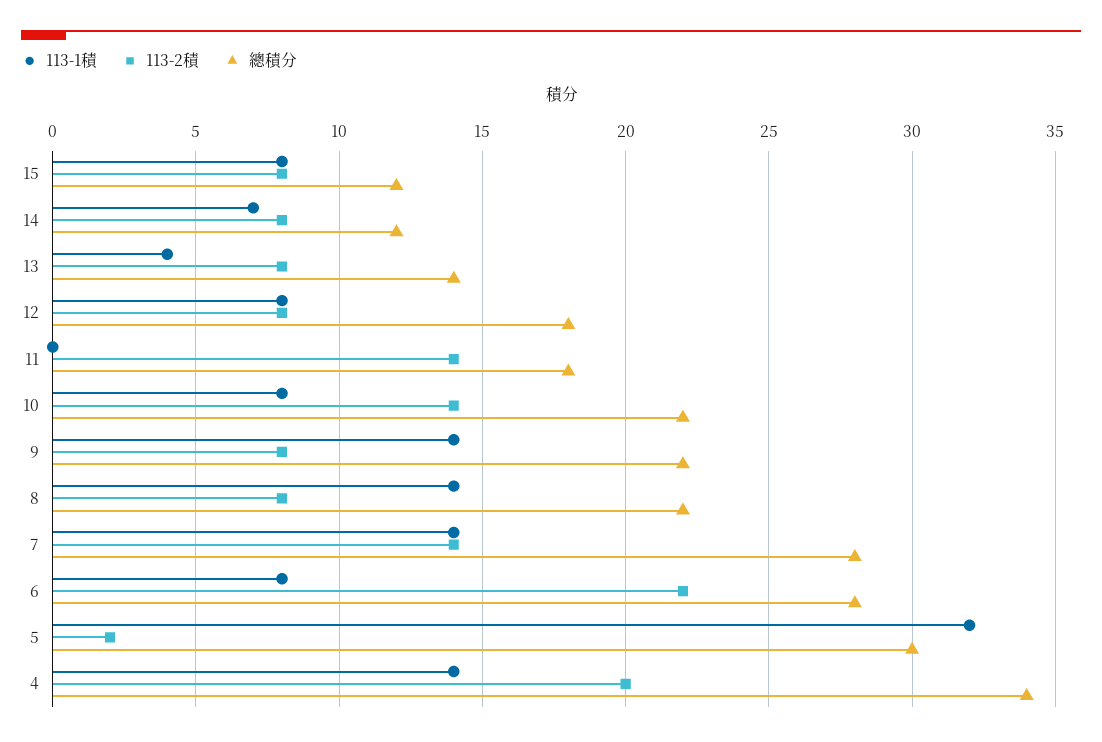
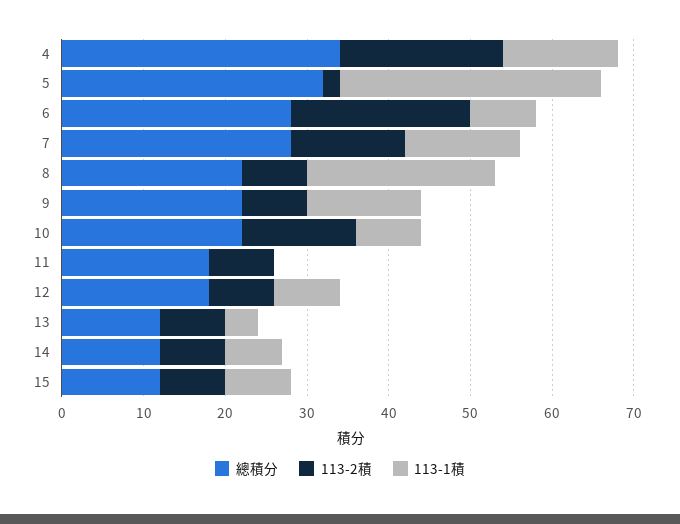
  {
    "113-1積": {
      "15": 8,
      "14": 7,
      "13": 4,
      "12": 8,
      "11": 0,
      "10": 8,
      "9": 14,
-     "8": 14,
+     "8": 23,
      "7": 14,
      "6": 8,
      "5": 32,
      "4": 14
    },
    "113-2積": {
      "15": 8,
      "14": 8,
      "13": 8,
      "12": 8,
-     "11": 14,
+     "11": 8,
      "10": 14,
      "9": 8,
      "8": 8,
      "7": 14,
      "6": 22,
      "5": 2,
      "4": 20
    },
    "總積分": {
      "15": 12,
      "14": 12,
-     "13": 14,
+     "13": 12,
      "12": 18,
      "11": 18,
      "10": 22,
      "9": 22,
      "8": 22,
      "7": 28,
      "6": 28,
-     "5": 30,
+     "5": 32,
      "4": 34
    }
  }

